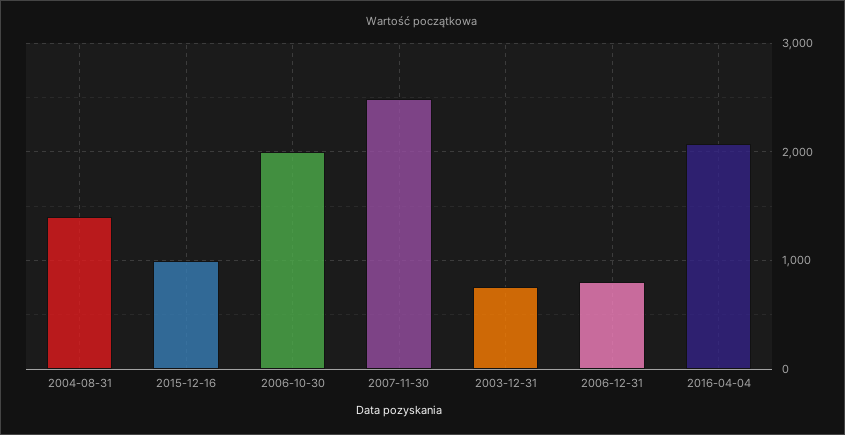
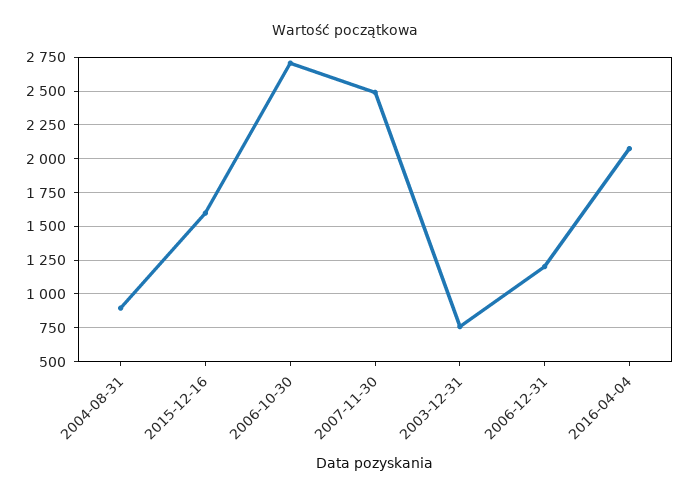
  {
-   "2004-08-31": 1400,
+   "2004-08-31": 900,
-   "2015-12-16": 1000,
+   "2015-12-16": 1600,
-   "2006-10-30": 2000,
+   "2006-10-30": 2700,
    "2007-11-30": 2500,
    "2003-12-31": 750,
-   "2006-12-31": 800,
+   "2006-12-31": 1200,
    "2016-04-04": 2050
  }

